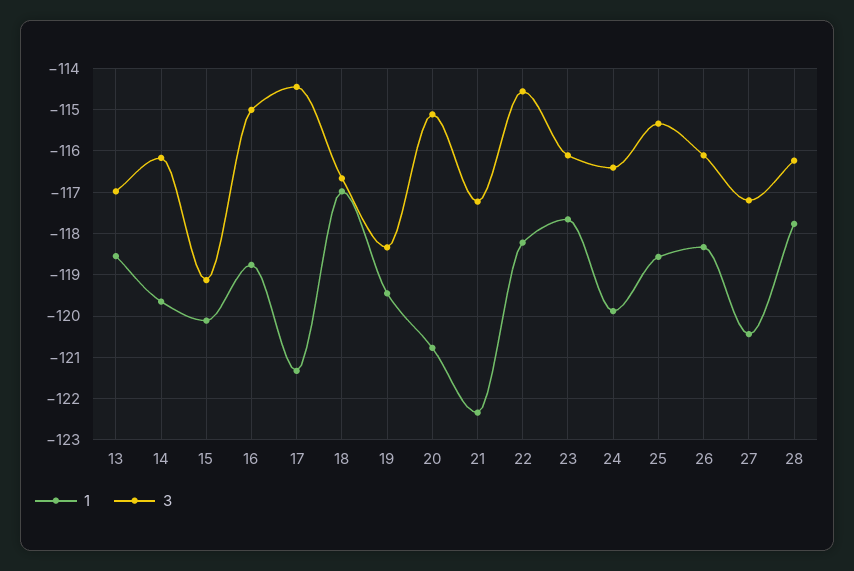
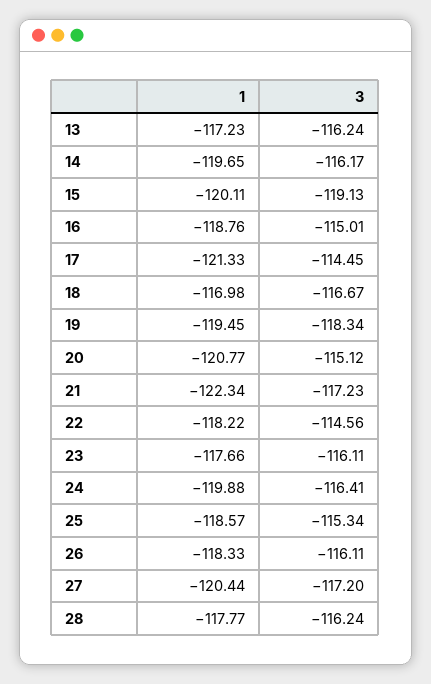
  {
    "1": {
-     "13": -118.6,
+     "13": -117.23,
      "14": -119.65,
      "15": -120.11,
      "16": -118.76,
      "17": -121.33,
      "18": -116.98,
      "19": -119.45,
      "20": -120.77,
      "21": -122.34,
      "22": -118.22,
      "23": -117.66,
      "24": -119.88,
      "25": -118.57,
      "26": -118.33,
      "27": -120.44,
      "28": -117.77
    },
    "3": {
-     "13": -117,
+     "13": -116.24,
      "14": -116.17,
      "15": -119.13,
      "16": -115.01,
      "17": -114.45,
      "18": -116.67,
      "19": -118.34,
      "20": -115.12,
      "21": -117.23,
      "22": -114.56,
      "23": -116.11,
      "24": -116.41,
      "25": -115.34,
      "26": -116.11,
      "27": -117.2,
      "28": -116.24
    }
  }

